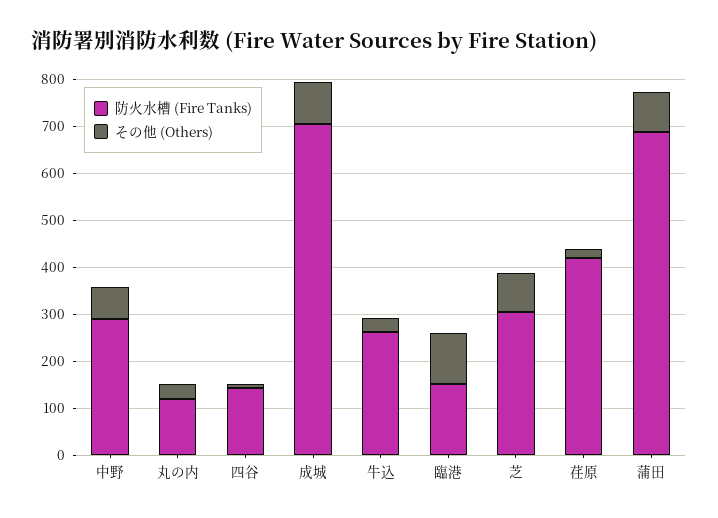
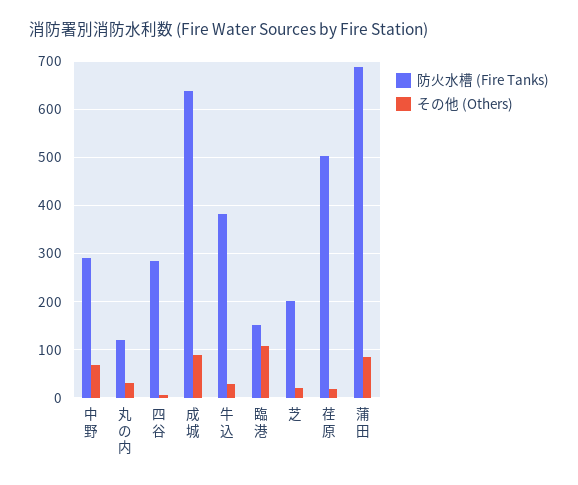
  {
    "防火水槽 (Fire Tanks)": {
      "中野": 300,
      "丸の内": 120,
-     "四谷": 140,
+     "四谷": 280,
-     "成城": 700,
+     "成城": 640,
-     "牛込": 260,
+     "牛込": 380,
      "臨港": 160,
-     "芝": 300,
+     "芝": 200,
-     "荏原": 420,
+     "荏原": 500,
      "蒲田": 680
    },
    "その他 (Others)": {
      "中野": 60,
      "丸の内": 40,
      "四谷": 0,
      "成城": 100,
      "牛込": 40,
      "臨港": 100,
-     "芝": 80,
+     "芝": 20,
      "荏原": 20,
      "蒲田": 80
    }
  }

